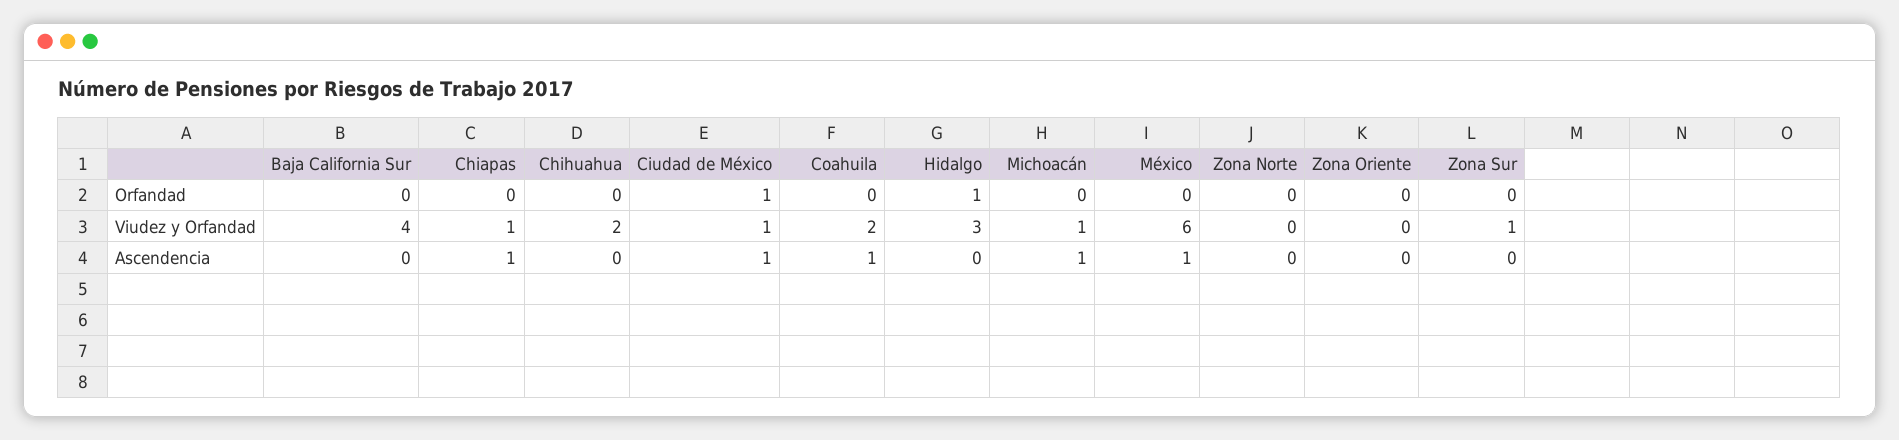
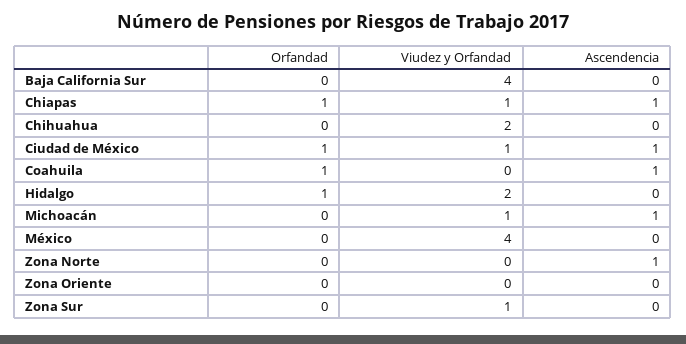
  {
    "Baja California Sur": {
      "Orfandad": 0,
      "Viudez y Orfandad": 4,
      "Ascendencia": 0
    },
    "Chiapas": {
-     "Orfandad": 0,
+     "Orfandad": 1,
      "Viudez y Orfandad": 1,
      "Ascendencia": 1
    },
    "Chihuahua": {
      "Orfandad": 0,
      "Viudez y Orfandad": 2,
      "Ascendencia": 0
    },
    "Ciudad de México": {
      "Orfandad": 1,
      "Viudez y Orfandad": 1,
      "Ascendencia": 1
    },
    "Coahuila": {
-     "Orfandad": 0,
+     "Orfandad": 1,
-     "Viudez y Orfandad": 2,
+     "Viudez y Orfandad": 0,
      "Ascendencia": 1
    },
    "Hidalgo": {
      "Orfandad": 1,
-     "Viudez y Orfandad": 3,
+     "Viudez y Orfandad": 2,
      "Ascendencia": 0
    },
    "Michoacán": {
      "Orfandad": 0,
      "Viudez y Orfandad": 1,
      "Ascendencia": 1
    },
    "México": {
      "Orfandad": 0,
-     "Viudez y Orfandad": 6,
+     "Viudez y Orfandad": 4,
-     "Ascendencia": 1
+     "Ascendencia": 0
    },
    "Zona Norte": {
      "Orfandad": 0,
      "Viudez y Orfandad": 0,
-     "Ascendencia": 0
+     "Ascendencia": 1
    },
    "Zona Oriente": {
      "Orfandad": 0,
      "Viudez y Orfandad": 0,
      "Ascendencia": 0
    },
    "Zona Sur": {
      "Orfandad": 0,
      "Viudez y Orfandad": 1,
      "Ascendencia": 0
    }
  }

